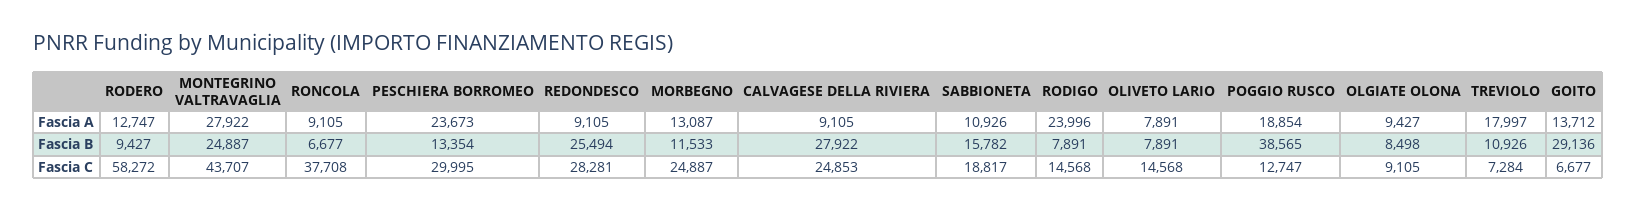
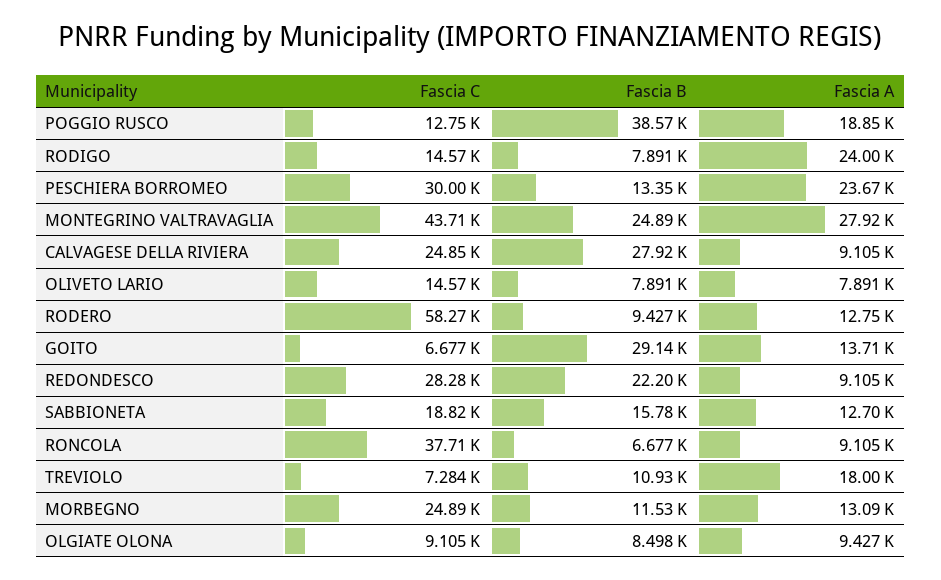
  {
    "RODERO": {
      "Fascia A": 12747,
      "Fascia B": 9427,
      "Fascia C": 58272
    },
    "MONTEGRINO VALTRAVAGLIA": {
      "Fascia A": 27922,
      "Fascia B": 24887,
      "Fascia C": 43707
    },
    "RONCOLA": {
      "Fascia A": 9105,
      "Fascia B": 6677,
      "Fascia C": 37708
    },
    "PESCHIERA BORROMEO": {
      "Fascia A": 23673,
      "Fascia B": 13354,
      "Fascia C": 29995
    },
    "REDONDESCO": {
      "Fascia A": 9105,
-     "Fascia B": 25494,
+     "Fascia B": 22200,
      "Fascia C": 28281
    },
    "MORBEGNO": {
      "Fascia A": 13087,
      "Fascia B": 11533,
      "Fascia C": 24887
    },
    "CALVAGESE DELLA RIVIERA": {
      "Fascia A": 9105,
      "Fascia B": 27922,
      "Fascia C": 24853
    },
    "SABBIONETA": {
-     "Fascia A": 10926,
+     "Fascia A": 12700,
      "Fascia B": 15782,
      "Fascia C": 18817
    },
    "RODIGO": {
      "Fascia A": 23996,
      "Fascia B": 7891,
      "Fascia C": 14568
    },
    "OLIVETO LARIO": {
      "Fascia A": 7891,
      "Fascia B": 7891,
      "Fascia C": 14568
    },
    "POGGIO RUSCO": {
      "Fascia A": 18854,
      "Fascia B": 38565,
      "Fascia C": 12747
    },
    "OLGIATE OLONA": {
      "Fascia A": 9427,
      "Fascia B": 8498,
      "Fascia C": 9105
    },
    "TREVIOLO": {
      "Fascia A": 17997,
      "Fascia B": 10926,
      "Fascia C": 7284
    },
    "GOITO": {
      "Fascia A": 13712,
      "Fascia B": 29136,
      "Fascia C": 6677
    }
  }

